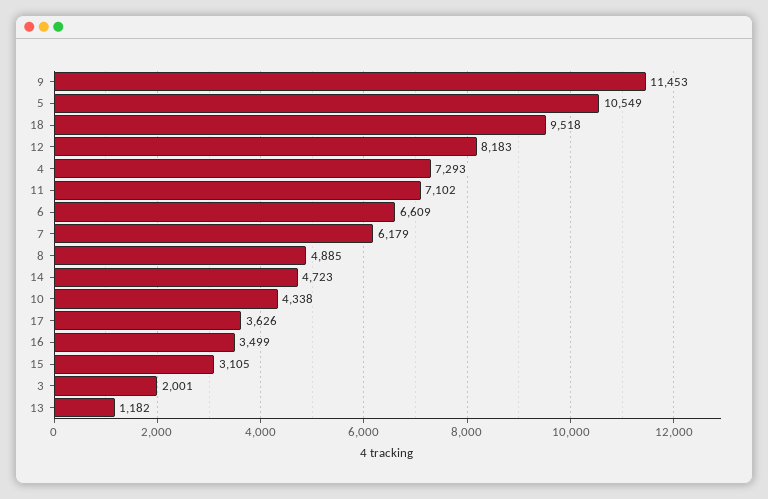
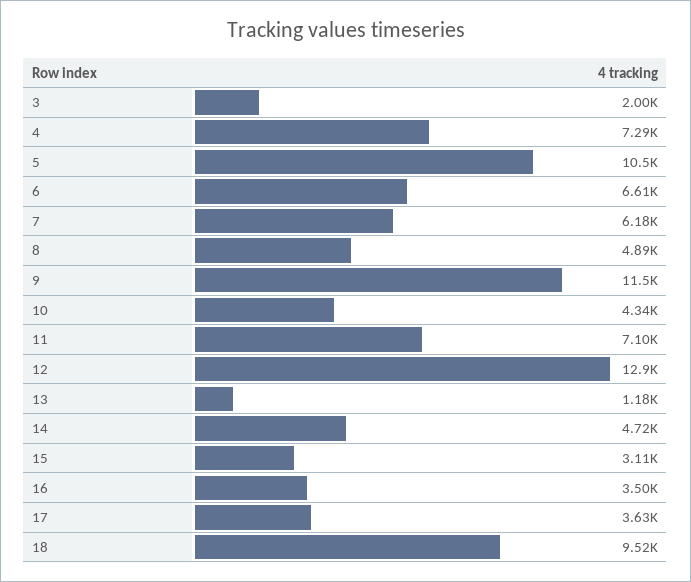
  {
    "9": 11453,
    "5": 10549,
    "18": 9518,
-   "12": 8183,
+   "12": 12900,
    "4": 7293,
    "11": 7102,
    "6": 6609,
    "7": 6179,
    "8": 4885,
    "14": 4723,
    "10": 4338,
    "17": 3626,
    "16": 3499,
    "15": 3105,
    "3": 2001,
    "13": 1182
  }

